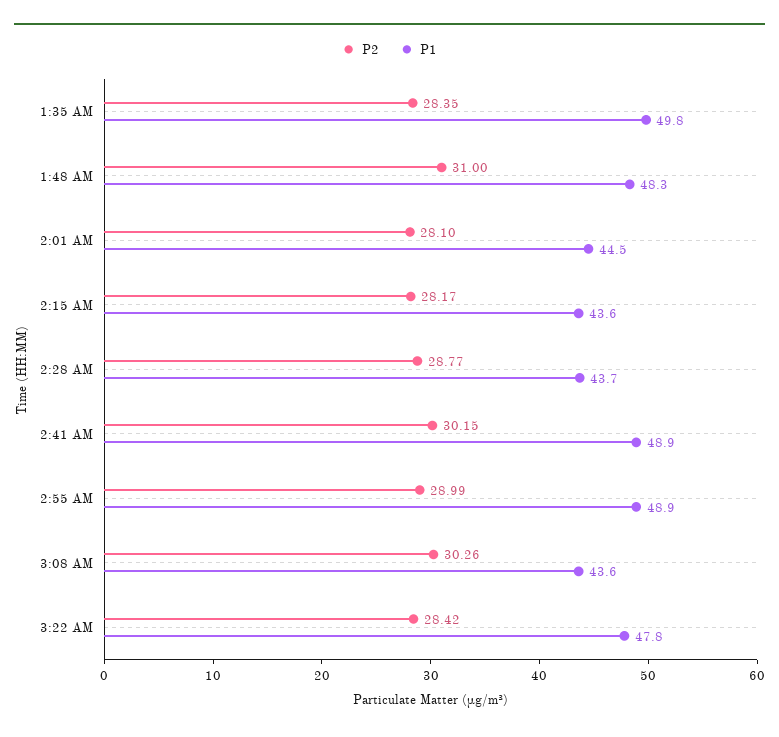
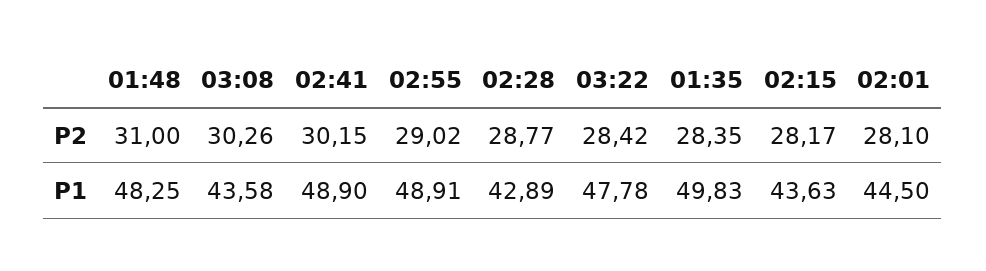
  {
    "P2": {
      "1:35 AM": 28.35,
      "1:48 AM": 31,
      "2:01 AM": 28.1,
      "2:15 AM": 28.17,
      "2:28 AM": 28.77,
      "2:41 AM": 30.15,
-     "2:55 AM": 28.99,
+     "2:55 AM": 29.02,
      "3:08 AM": 30.26,
      "3:22 AM": 28.42
    },
    "P1": {
      "1:35 AM": 49.83,
      "1:48 AM": 48.25,
      "2:01 AM": 44.5,
      "2:15 AM": 43.63,
-     "2:28 AM": 43.7,
+     "2:28 AM": 42.89,
      "2:41 AM": 48.9,
      "2:55 AM": 48.91,
      "3:08 AM": 43.58,
      "3:22 AM": 47.78
    }
  }

